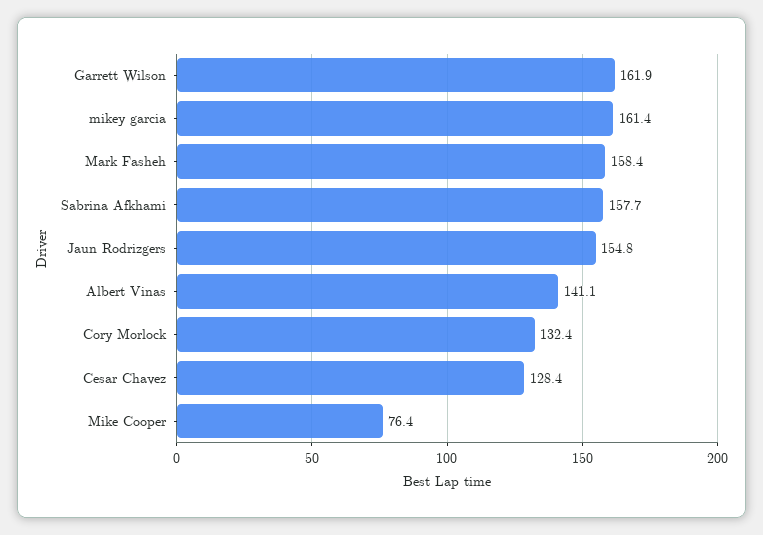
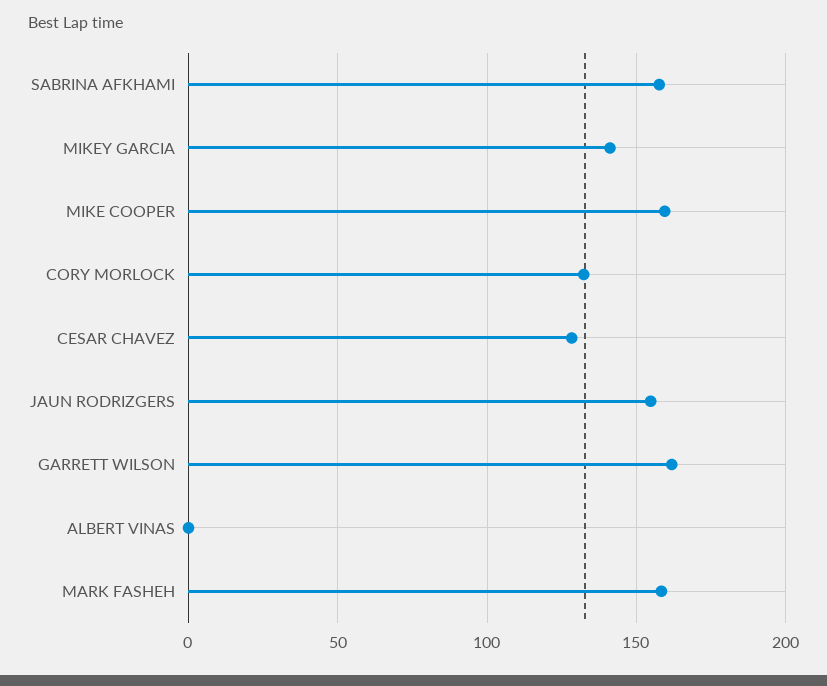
  {
    "Garrett Wilson": 161.9,
-   "mikey garcia": 161.4,
+   "mikey garcia": 140,
    "Mark Fasheh": 158.4,
    "Sabrina Afkhami": 157.7,
    "Jaun Rodrizgers": 154.8,
-   "Albert Vinas": 141.1,
+   "Albert Vinas": 0,
    "Cory Morlock": 132.4,
    "Cesar Chavez": 128.4,
-   "Mike Cooper": 76.4
+   "Mike Cooper": 160
  }

